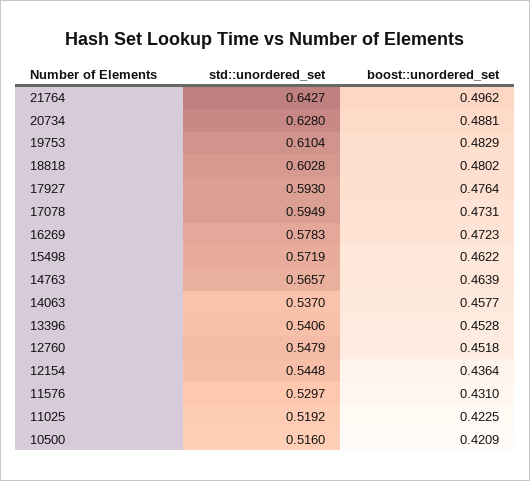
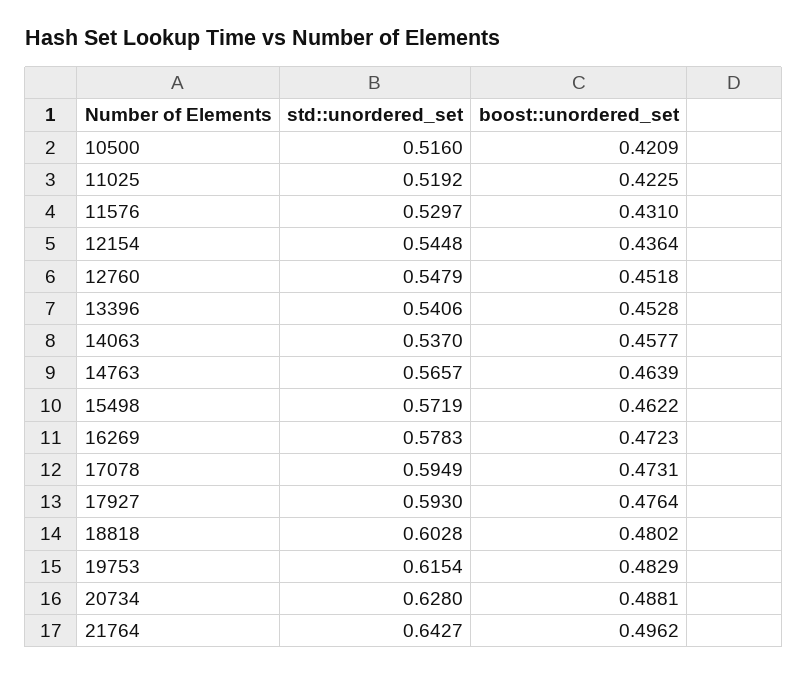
  {
    "std::unordered_set": {
      "21764": 0.6427,
      "20734": 0.628,
-     "19753": 0.6104,
+     "19753": 0.6154,
      "18818": 0.6028,
      "17927": 0.593,
      "17078": 0.5949,
      "16269": 0.5783,
      "15498": 0.5719,
      "14763": 0.5657,
      "14063": 0.537,
      "13396": 0.5406,
      "12760": 0.5479,
      "12154": 0.5448,
      "11576": 0.5297,
      "11025": 0.5192,
      "10500": 0.516
    },
    "boost::unordered_set": {
      "21764": 0.4962,
      "20734": 0.4881,
      "19753": 0.4829,
      "18818": 0.4802,
      "17927": 0.4764,
      "17078": 0.4731,
      "16269": 0.4723,
      "15498": 0.4622,
      "14763": 0.4639,
      "14063": 0.4577,
      "13396": 0.4528,
      "12760": 0.4518,
      "12154": 0.4364,
      "11576": 0.431,
      "11025": 0.4225,
      "10500": 0.4209
    }
  }

